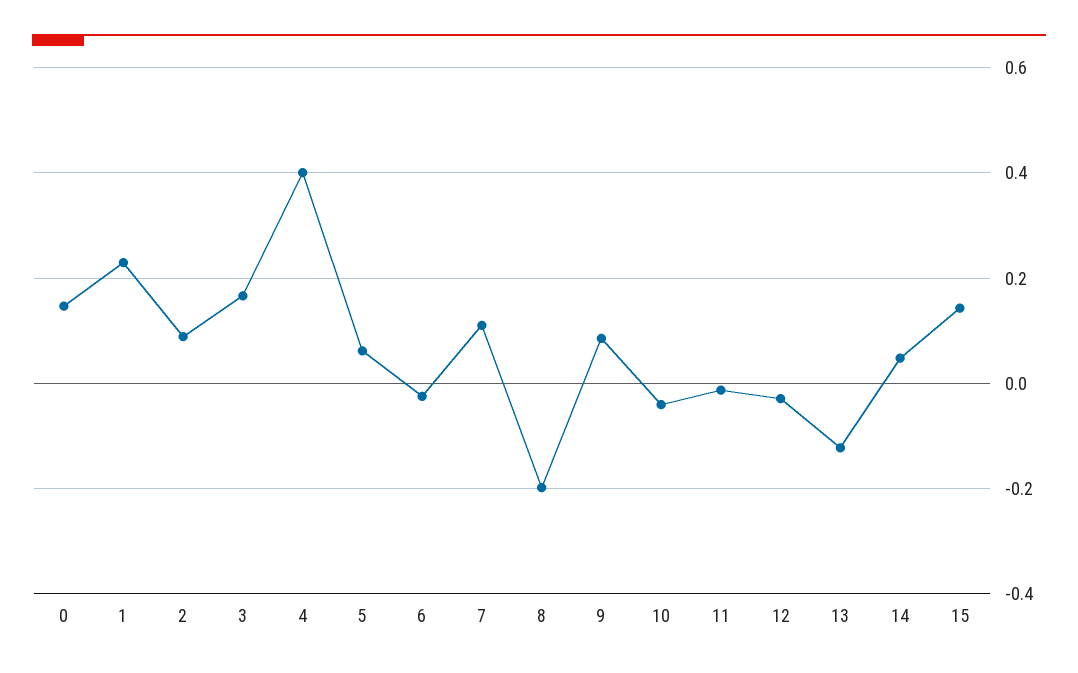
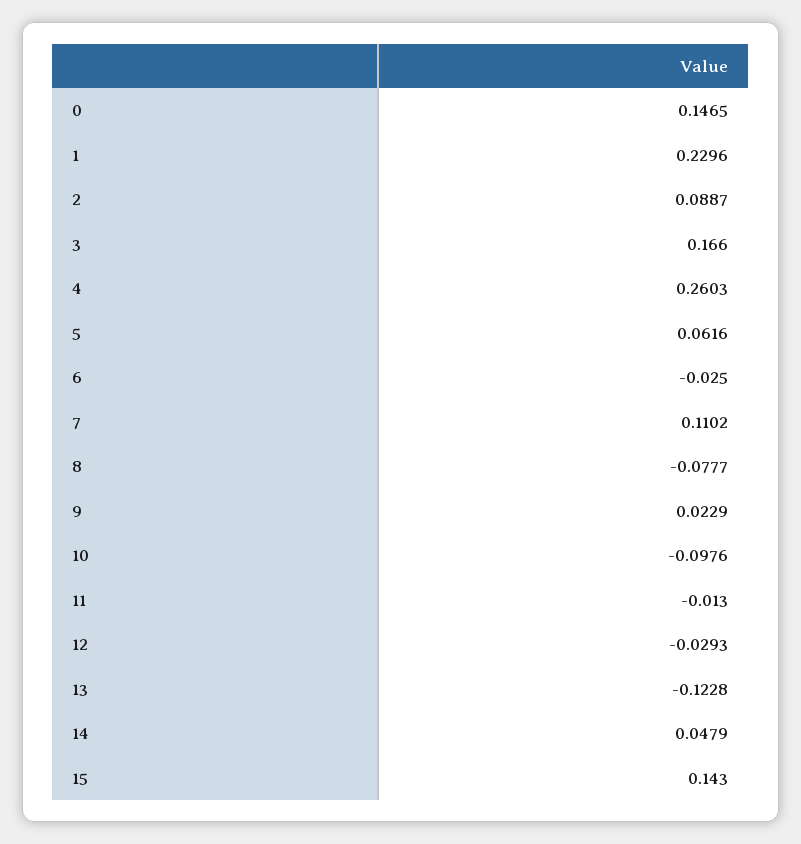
  {
    "0": 0.1465,
    "1": 0.2296,
    "2": 0.0887,
    "3": 0.166,
-   "4": 0.4,
+   "4": 0.2603,
    "5": 0.0616,
    "6": -0.025,
    "7": 0.1102,
-   "8": -0.2,
+   "8": -0.0777,
-   "9": 0.08,
+   "9": 0.0229,
-   "10": -0.04,
+   "10": -0.0976,
    "11": -0.013,
    "12": -0.0293,
    "13": -0.1228,
    "14": 0.0479,
    "15": 0.143
  }

